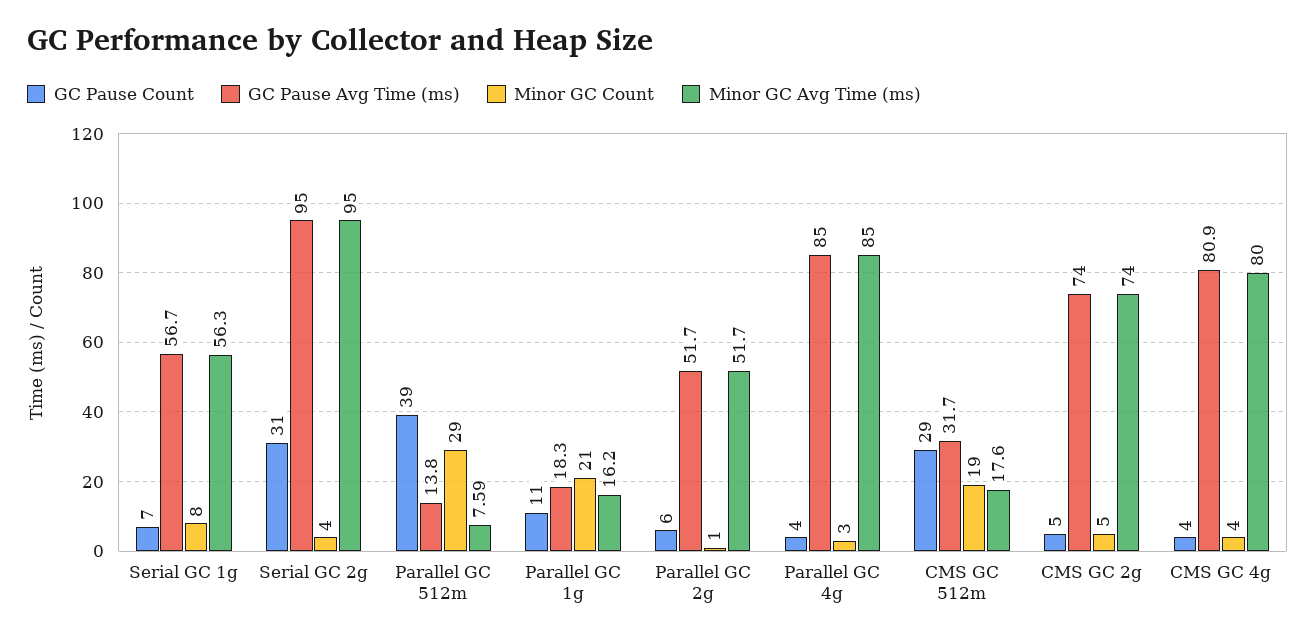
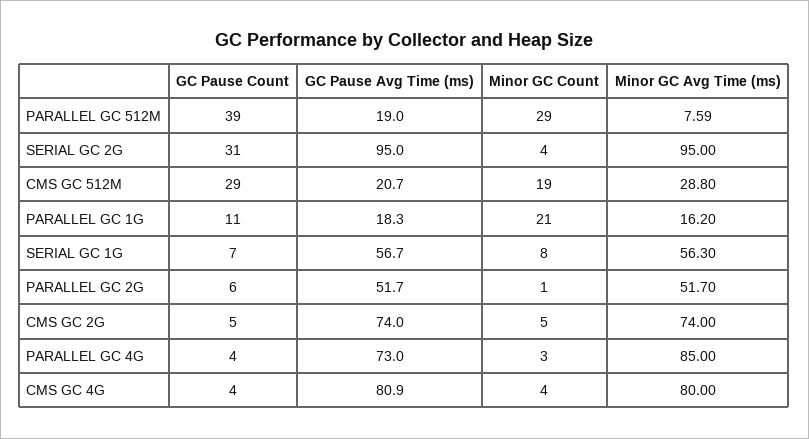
  {
    "GC Pause Count": {
      "Serial GC 1g": 7,
      "Serial GC 2g": 31,
      "Parallel GC 512m": 39,
      "Parallel GC 1g": 11,
      "Parallel GC 2g": 6,
      "Parallel GC 4g": 4,
      "CMS GC 512m": 29,
      "CMS GC 2g": 5,
      "CMS GC 4g": 4
    },
    "GC Pause Avg Time (ms)": {
      "Serial GC 1g": 56.7,
      "Serial GC 2g": 95,
-     "Parallel GC 512m": 13.8,
+     "Parallel GC 512m": 19,
      "Parallel GC 1g": 18.3,
      "Parallel GC 2g": 51.7,
-     "Parallel GC 4g": 85,
+     "Parallel GC 4g": 73,
-     "CMS GC 512m": 31.7,
+     "CMS GC 512m": 20.7,
      "CMS GC 2g": 74,
      "CMS GC 4g": 80.9
    },
    "Minor GC Count": {
      "Serial GC 1g": 8,
      "Serial GC 2g": 4,
      "Parallel GC 512m": 29,
      "Parallel GC 1g": 21,
      "Parallel GC 2g": 1,
      "Parallel GC 4g": 3,
      "CMS GC 512m": 19,
      "CMS GC 2g": 5,
      "CMS GC 4g": 4
    },
    "Minor GC Avg Time (ms)": {
      "Serial GC 1g": 56.3,
      "Serial GC 2g": 95,
      "Parallel GC 512m": 7.59,
      "Parallel GC 1g": 16.2,
      "Parallel GC 2g": 51.7,
      "Parallel GC 4g": 85,
-     "CMS GC 512m": 17.6,
+     "CMS GC 512m": 28.8,
      "CMS GC 2g": 74,
      "CMS GC 4g": 80
    }
  }

